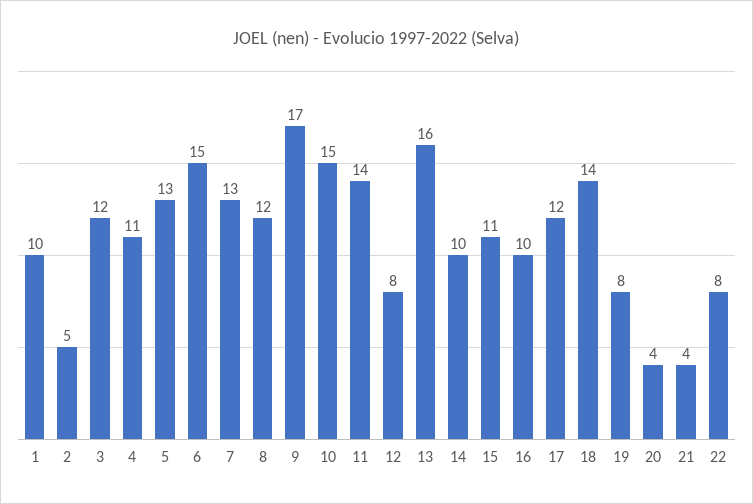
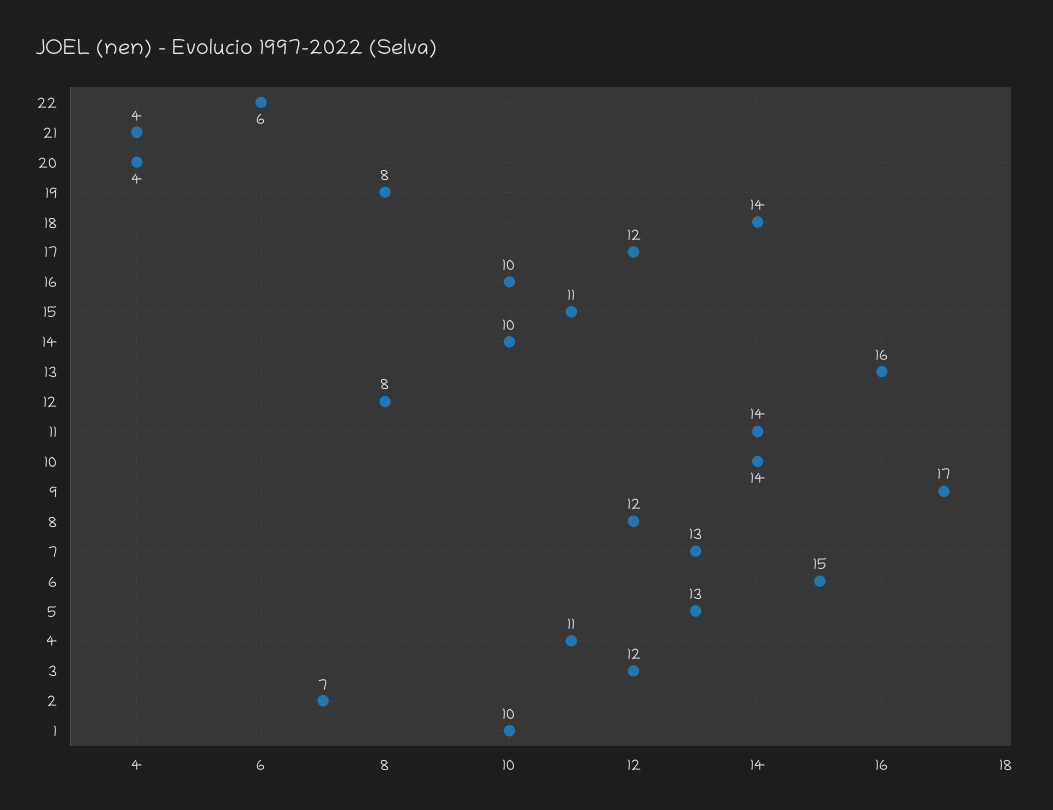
  {
    "1": 10,
-   "2": 5,
+   "2": 7,
    "3": 12,
    "4": 11,
    "5": 13,
    "6": 15,
    "7": 13,
    "8": 12,
    "9": 17,
-   "10": 15,
+   "10": 14,
    "11": 14,
    "12": 8,
    "13": 16,
    "14": 10,
    "15": 11,
    "16": 10,
    "17": 12,
    "18": 14,
    "19": 8,
    "20": 4,
    "21": 4,
-   "22": 8
+   "22": 6
  }

